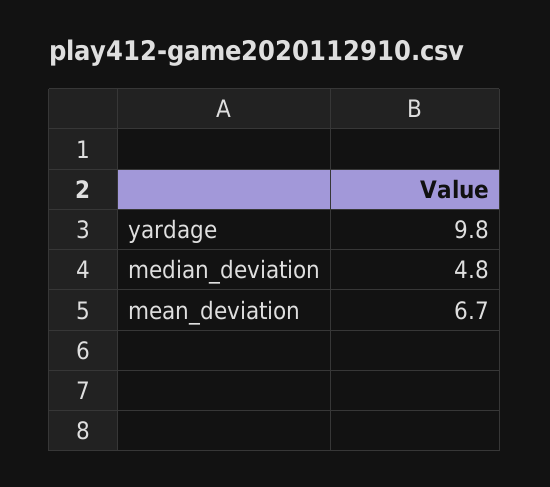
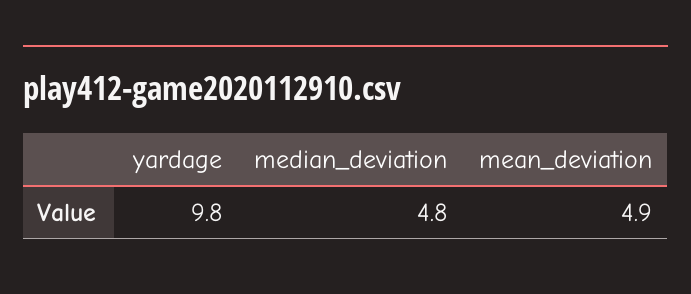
  {
    "yardage": 9.8,
    "median_deviation": 4.8,
-   "mean_deviation": 6.7
+   "mean_deviation": 4.9
  }

